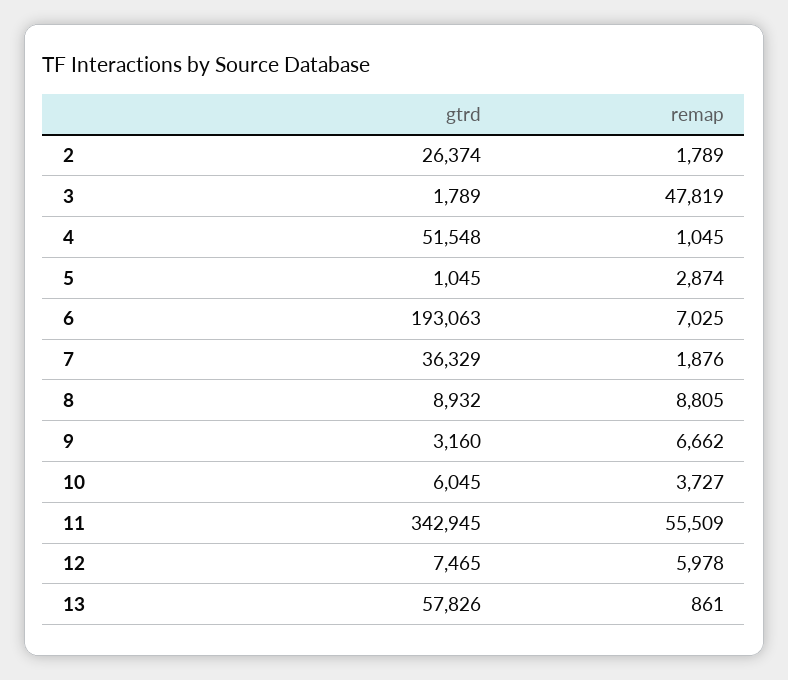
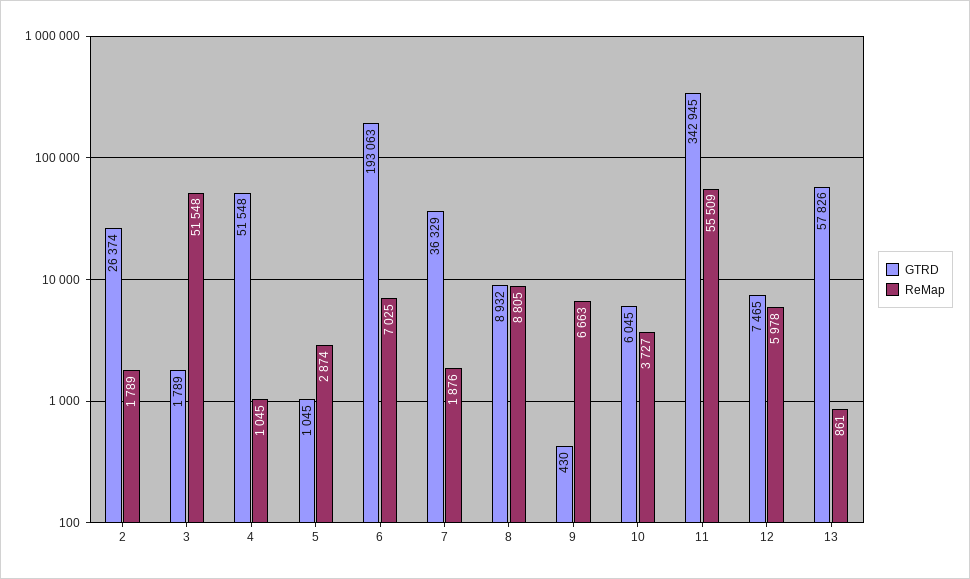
  {
    "gtrd": {
      "2": 26374,
      "3": 1789,
      "4": 51548,
      "5": 1045,
      "6": 193063,
      "7": 36329,
      "8": 8932,
-     "9": 3160,
+     "9": 430,
      "10": 6045,
      "11": 342945,
      "12": 7465,
      "13": 57826
    },
    "remap": {
      "2": 1789,
-     "3": 47819,
+     "3": 51548,
      "4": 1045,
      "5": 2874,
      "6": 7025,
      "7": 1876,
      "8": 8805,
-     "9": 6662,
+     "9": 6663,
      "10": 3727,
      "11": 55509,
      "12": 5978,
      "13": 861
    }
  }

